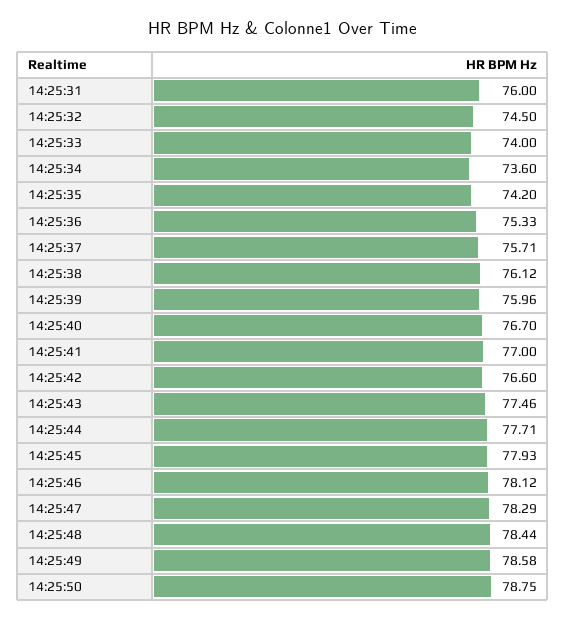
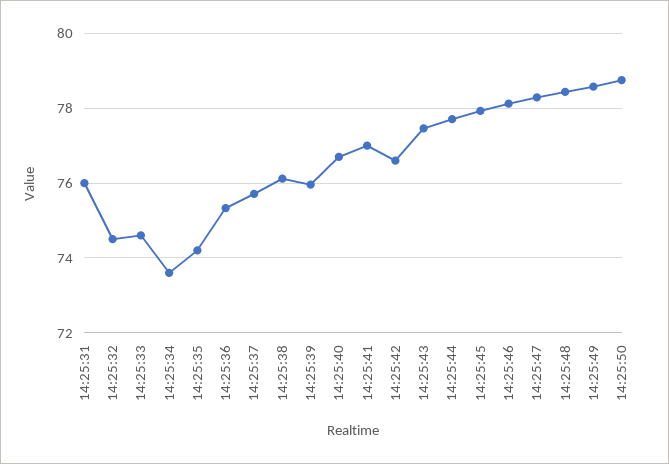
  {
    "14:25:31": 76,
    "14:25:32": 74.5,
-   "14:25:33": 74,
+   "14:25:33": 74.6,
    "14:25:34": 73.6,
    "14:25:35": 74.2,
    "14:25:36": 75.33,
    "14:25:37": 75.71,
    "14:25:38": 76.12,
    "14:25:39": 75.96,
    "14:25:40": 76.7,
    "14:25:41": 77,
    "14:25:42": 76.6,
    "14:25:43": 77.46,
    "14:25:44": 77.71,
    "14:25:45": 77.93,
    "14:25:46": 78.12,
    "14:25:47": 78.29,
    "14:25:48": 78.44,
    "14:25:49": 78.58,
    "14:25:50": 78.75
  }

